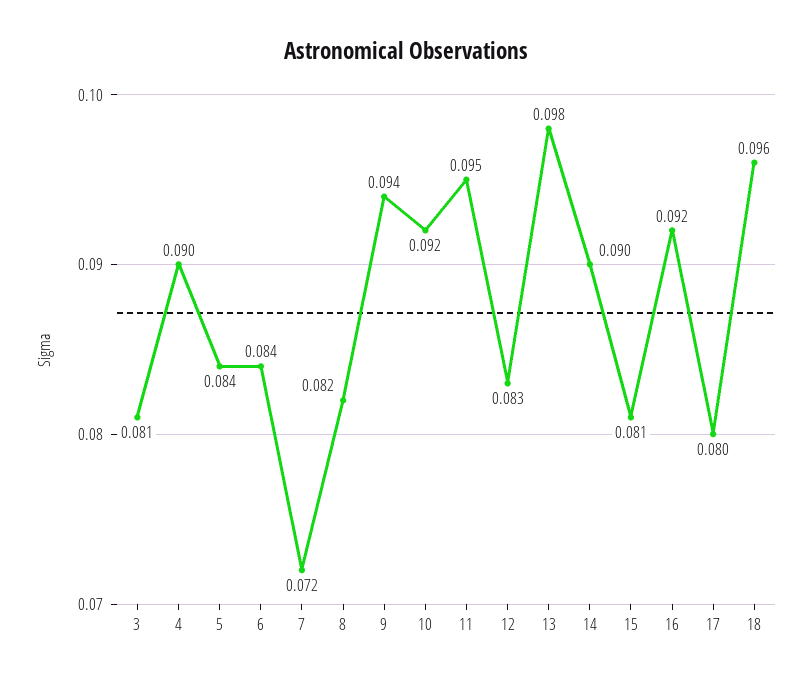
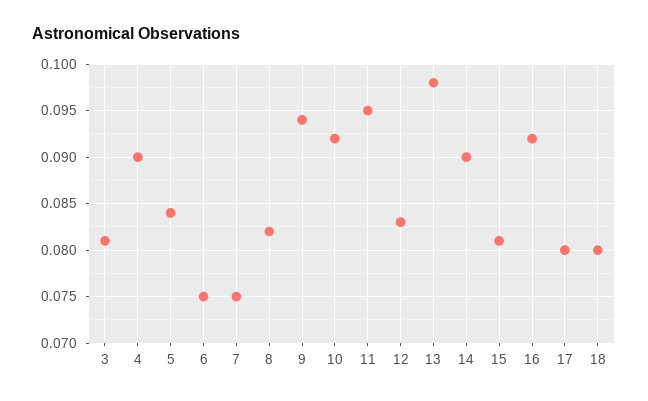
  {
    "3": 0.081,
    "4": 0.09,
    "5": 0.084,
-   "6": 0.084,
+   "6": 0.075,
-   "7": 0.072,
+   "7": 0.075,
    "8": 0.082,
    "9": 0.094,
    "10": 0.092,
    "11": 0.095,
    "12": 0.083,
    "13": 0.098,
    "14": 0.09,
    "15": 0.081,
    "16": 0.092,
    "17": 0.08,
-   "18": 0.096
+   "18": 0.08
  }

